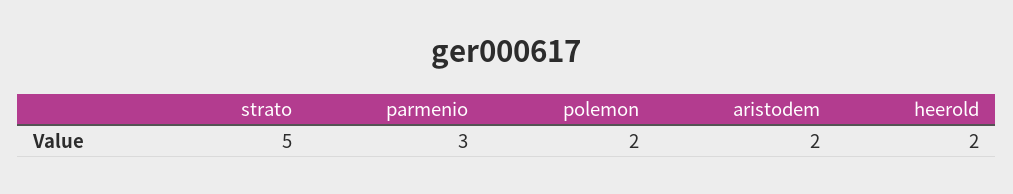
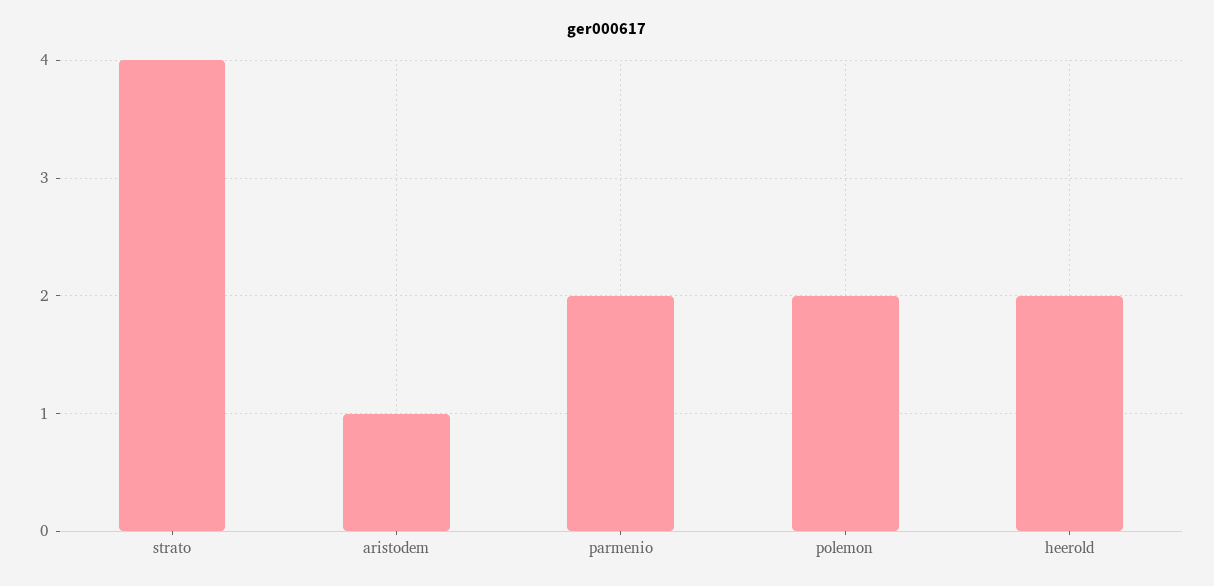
  {
-   "strato": 5,
+   "strato": 4,
-   "parmenio": 3,
+   "parmenio": 2,
    "polemon": 2,
-   "aristodem": 2,
+   "aristodem": 1,
    "heerold": 2
  }

